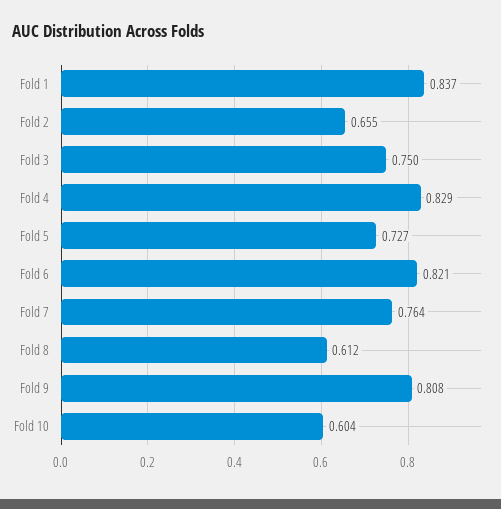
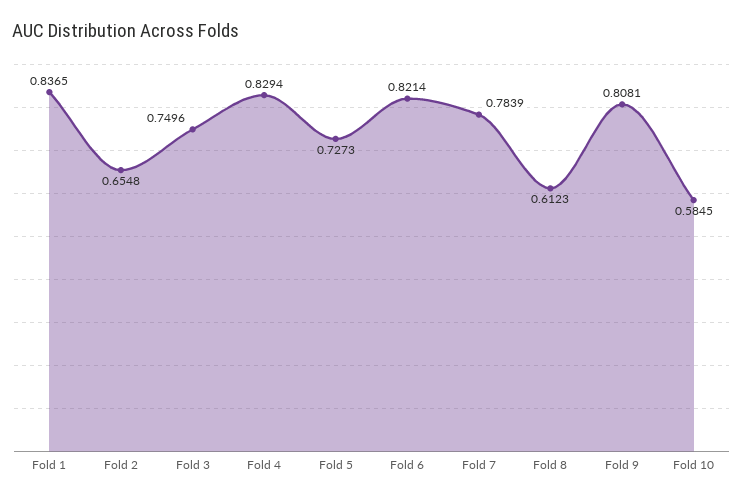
  {
    "Fold 1": 0.8365,
    "Fold 2": 0.6548,
    "Fold 3": 0.7496,
    "Fold 4": 0.8294,
    "Fold 5": 0.7273,
    "Fold 6": 0.8214,
-   "Fold 7": 0.764,
+   "Fold 7": 0.7839,
    "Fold 8": 0.6123,
    "Fold 9": 0.8081,
-   "Fold 10": 0.604
+   "Fold 10": 0.5845
  }

